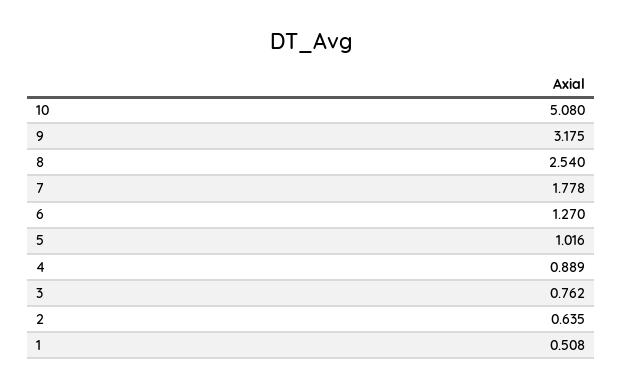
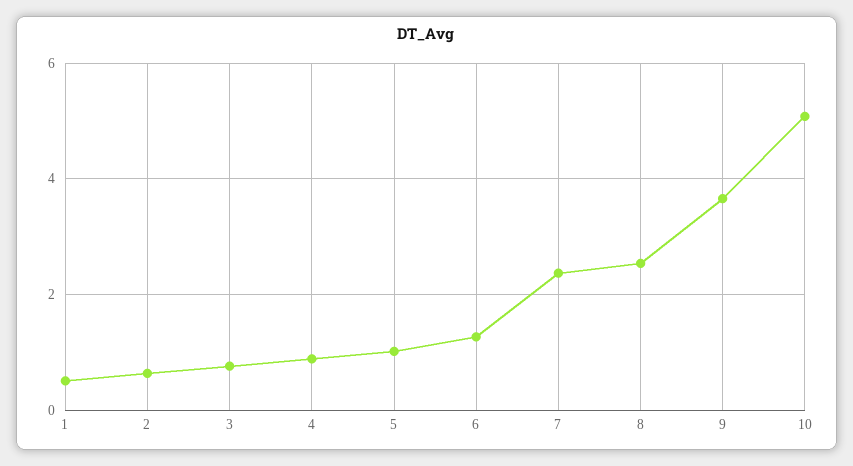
  {
    "10": 5.08,
-   "9": 3.175,
+   "9": 3.6,
    "8": 2.54,
-   "7": 1.778,
+   "7": 2.4,
    "6": 1.27,
    "5": 1.016,
    "4": 0.889,
    "3": 0.762,
    "2": 0.635,
    "1": 0.508
  }

